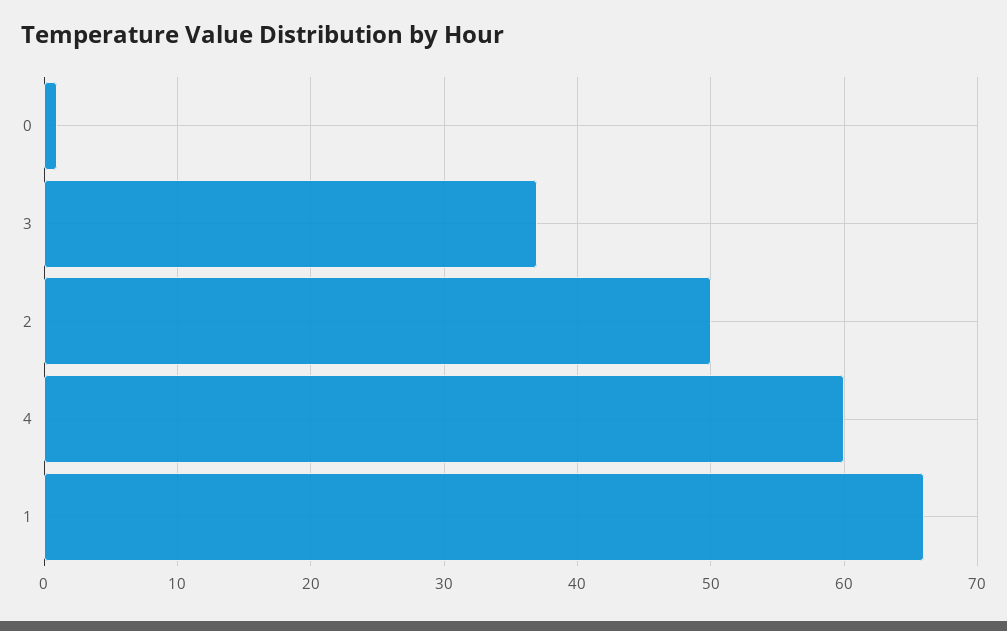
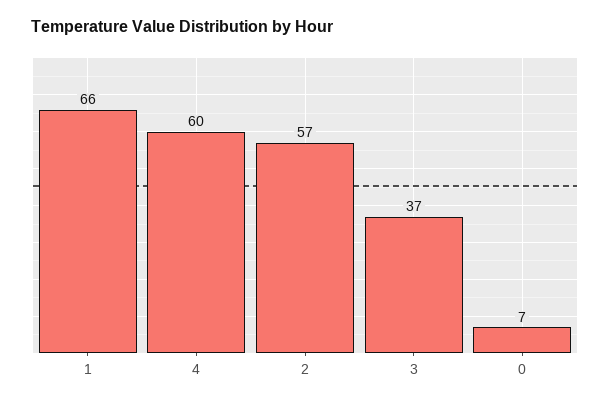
  {
-   "0": 1,
+   "0": 7,
    "3": 37,
-   "2": 50,
+   "2": 57,
    "4": 60,
    "1": 66
  }

